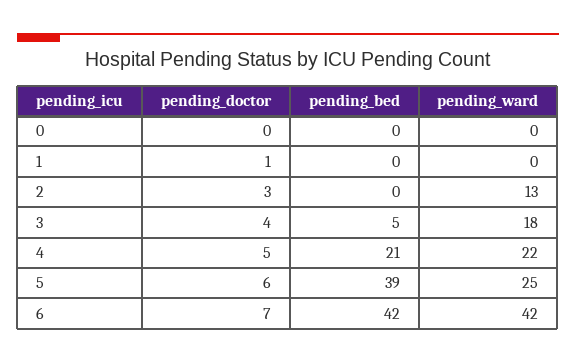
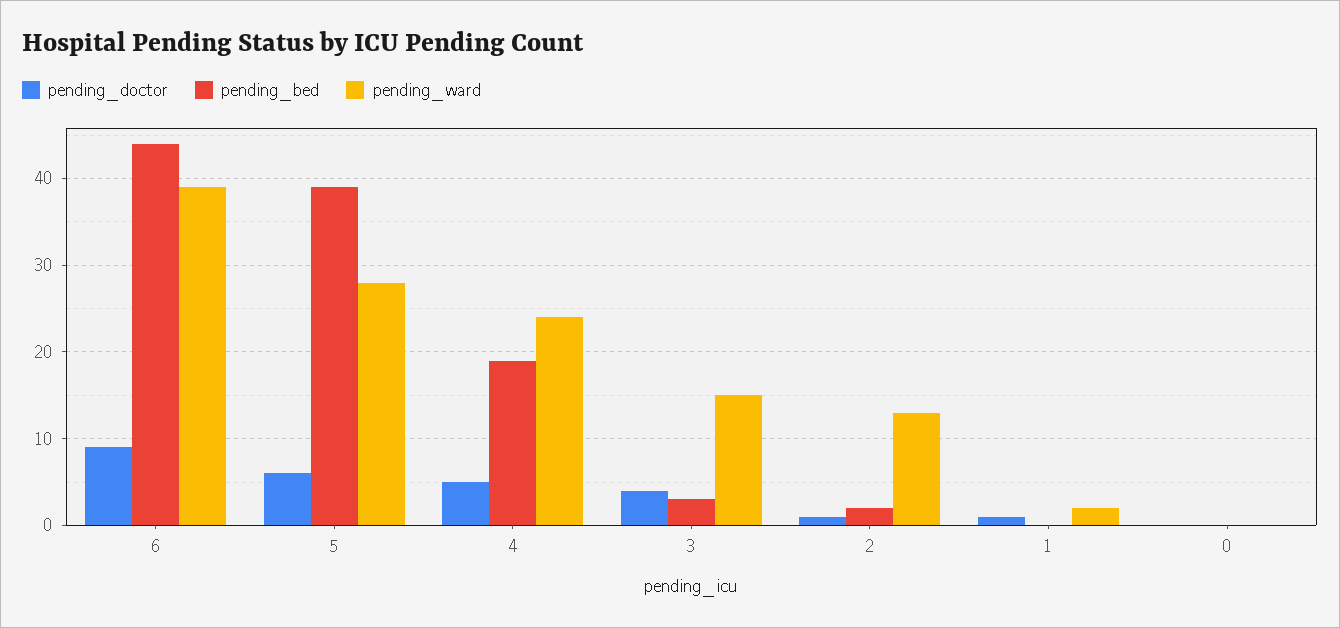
  {
    "pending_doctor": {
      "0": 0,
      "1": 1,
-     "2": 3,
+     "2": 1,
      "3": 4,
      "4": 5,
      "5": 6,
-     "6": 7
+     "6": 9
    },
    "pending_bed": {
      "0": 0,
      "1": 0,
-     "2": 0,
+     "2": 2,
-     "3": 5,
+     "3": 3,
-     "4": 21,
+     "4": 19,
      "5": 39,
-     "6": 42
+     "6": 44
    },
    "pending_ward": {
      "0": 0,
-     "1": 0,
+     "1": 2,
      "2": 13,
-     "3": 18,
+     "3": 15,
-     "4": 22,
+     "4": 24,
-     "5": 25,
+     "5": 28,
-     "6": 42
+     "6": 39
    }
  }

